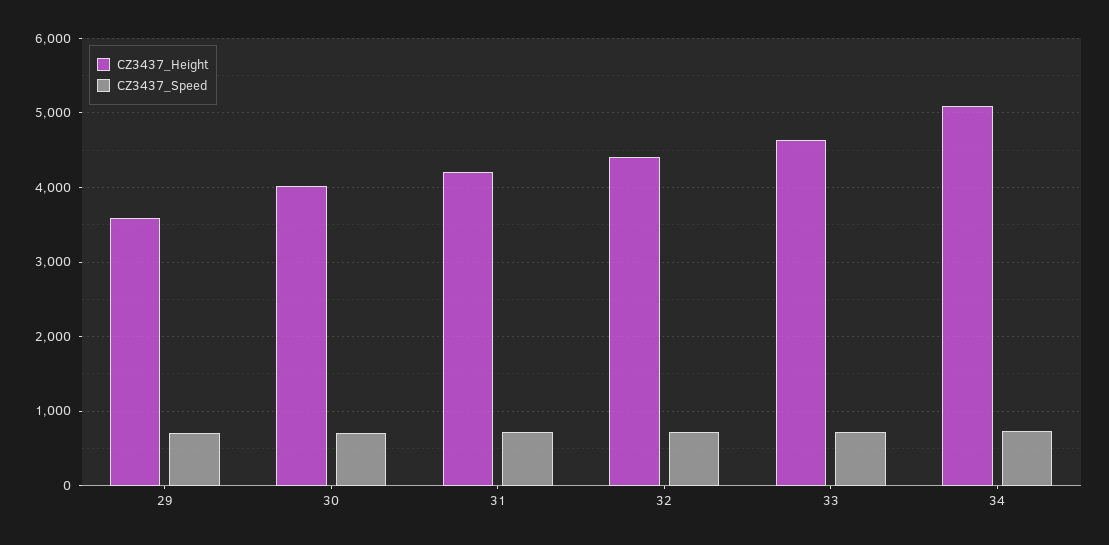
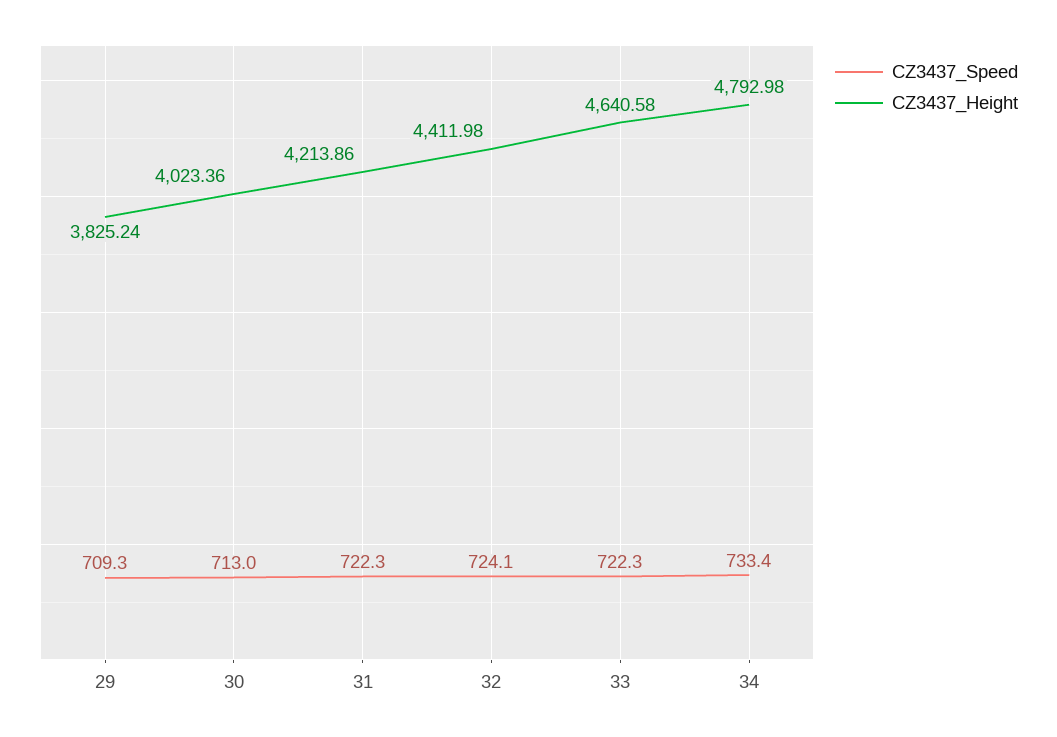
  {
    "CZ3437_Height": {
-     "29": 3600,
+     "29": 3825.24,
      "30": 4023.36,
      "31": 4213.86,
      "32": 4411.98,
      "33": 4640.58,
-     "34": 5100
+     "34": 4792.98
    },
    "CZ3437_Speed": {
      "29": 709.3,
      "30": 713,
      "31": 722.3,
      "32": 724.1,
      "33": 722.3,
      "34": 733.4
    }
  }

